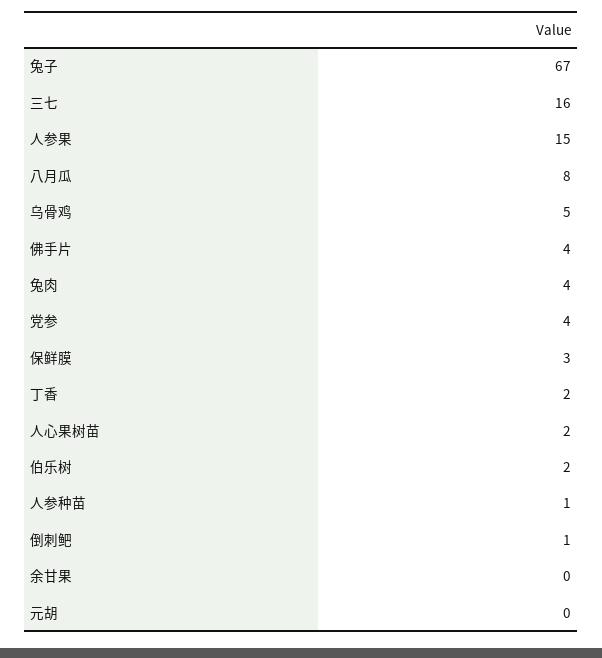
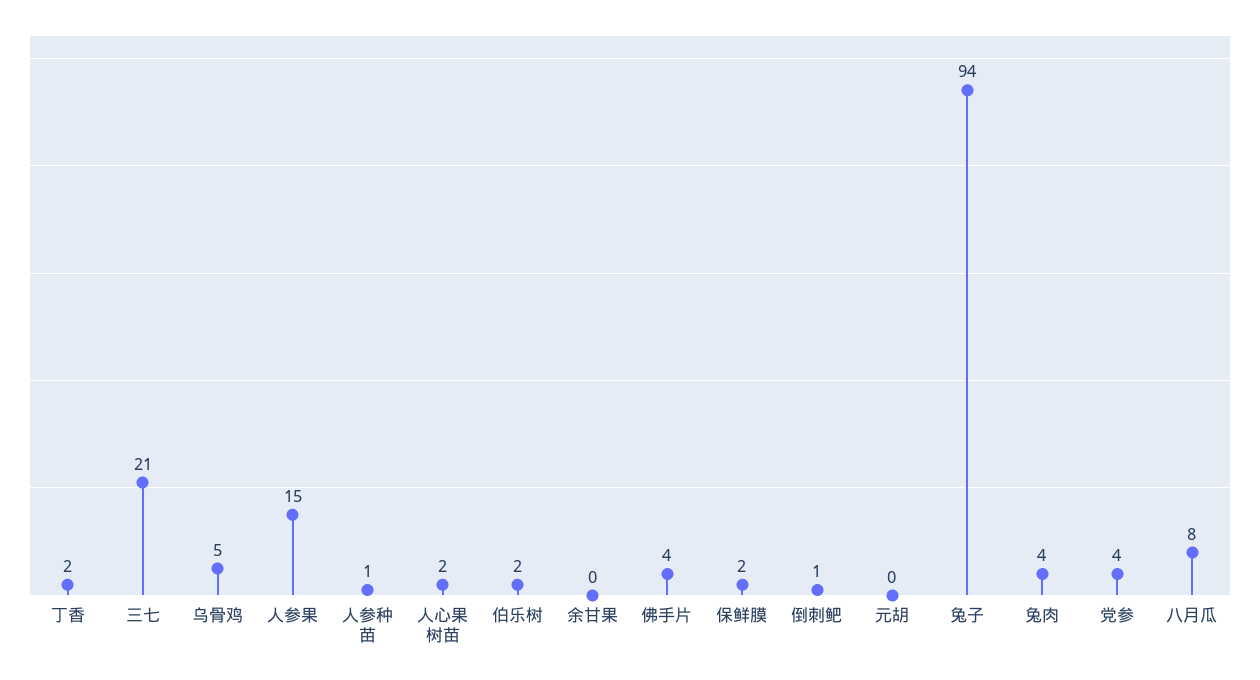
  {
-   "兔子": 67,
+   "兔子": 94,
-   "三七": 16,
+   "三七": 21,
    "人参果": 15,
    "八月瓜": 8,
    "乌骨鸡": 5,
    "佛手片": 4,
    "兔肉": 4,
    "党参": 4,
-   "保鲜膜": 3,
+   "保鲜膜": 2,
    "丁香": 2,
    "人心果树苗": 2,
    "伯乐树": 2,
    "人参种苗": 1,
    "倒刺鲃": 1,
    "余甘果": 0,
    "元胡": 0
  }

